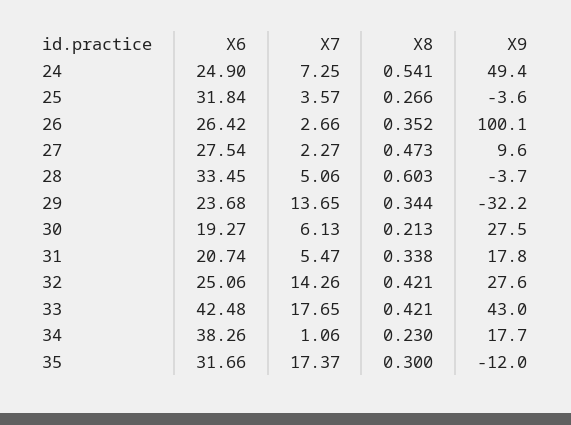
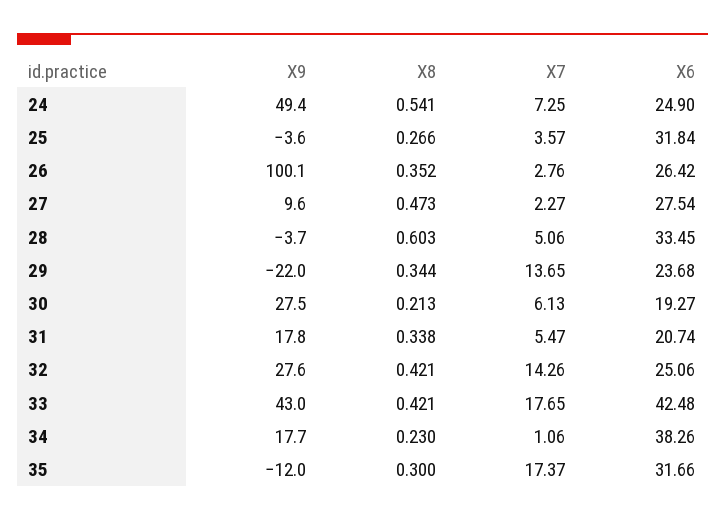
  {
    "X6": {
      "24": 24.9,
      "25": 31.84,
      "26": 26.42,
      "27": 27.54,
      "28": 33.45,
      "29": 23.68,
      "30": 19.27,
      "31": 20.74,
      "32": 25.06,
      "33": 42.48,
      "34": 38.26,
      "35": 31.66
    },
    "X7": {
      "24": 7.25,
      "25": 3.57,
-     "26": 2.66,
+     "26": 2.76,
      "27": 2.27,
      "28": 5.06,
      "29": 13.65,
      "30": 6.13,
      "31": 5.47,
      "32": 14.26,
      "33": 17.65,
      "34": 1.06,
      "35": 17.37
    },
    "X8": {
      "24": 0.541,
      "25": 0.266,
      "26": 0.352,
      "27": 0.473,
      "28": 0.603,
      "29": 0.344,
      "30": 0.213,
      "31": 0.338,
      "32": 0.421,
      "33": 0.421,
      "34": 0.23,
      "35": 0.3
    },
    "X9": {
      "24": 49.4,
      "25": -3.6,
      "26": 100.1,
      "27": 9.6,
      "28": -3.7,
-     "29": -32.2,
+     "29": -22,
      "30": 27.5,
      "31": 17.8,
      "32": 27.6,
      "33": 43,
      "34": 17.7,
      "35": -12
    }
  }

